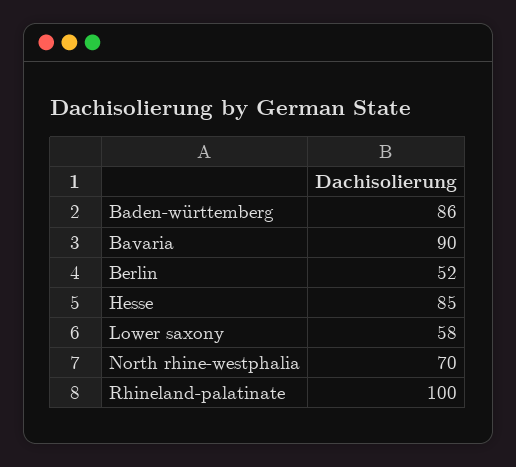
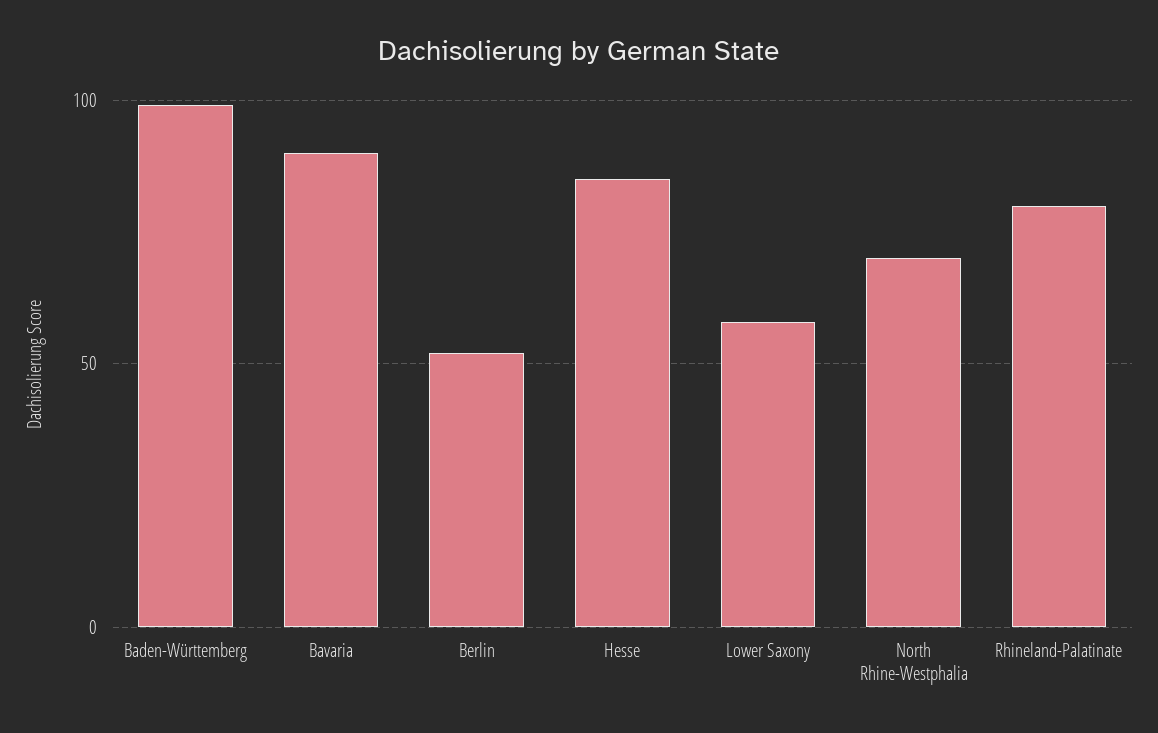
  {
-   "Baden-württemberg": 86,
+   "Baden-württemberg": 100,
    "Bavaria": 90,
    "Berlin": 52,
    "Hesse": 85,
    "Lower saxony": 58,
    "North rhine-westphalia": 70,
-   "Rhineland-palatinate": 100
+   "Rhineland-palatinate": 80
  }

